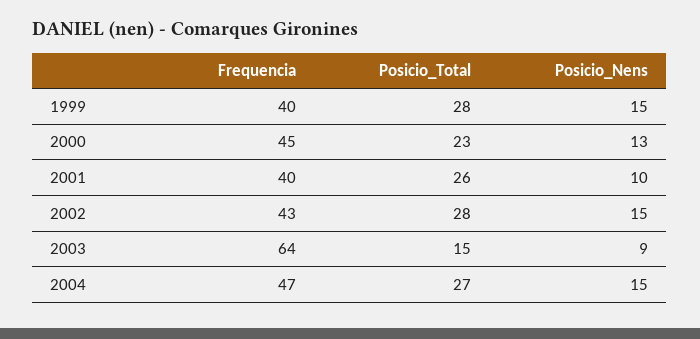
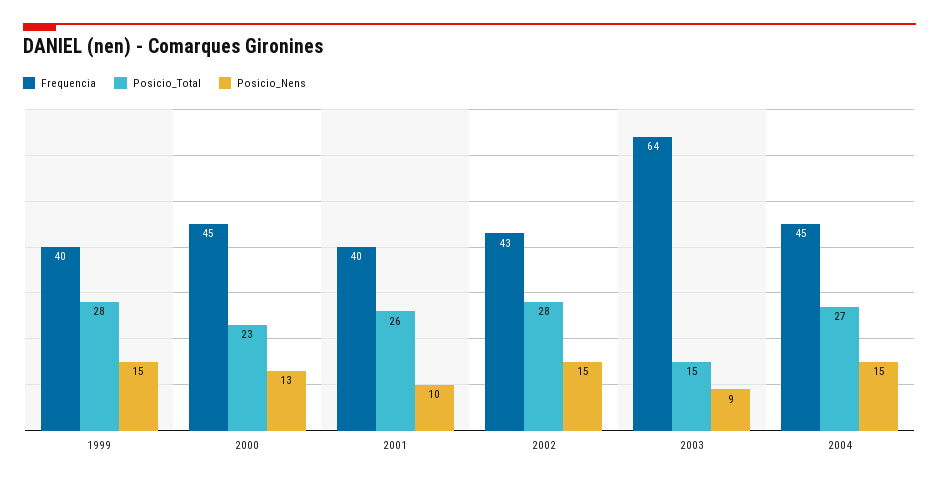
  {
    "Frequencia": {
      "1999": 40,
      "2000": 45,
      "2001": 40,
      "2002": 43,
      "2003": 64,
-     "2004": 47
+     "2004": 45
    },
    "Posicio_Total": {
      "1999": 28,
      "2000": 23,
      "2001": 26,
      "2002": 28,
      "2003": 15,
      "2004": 27
    },
    "Posicio_Nens": {
      "1999": 15,
      "2000": 13,
      "2001": 10,
      "2002": 15,
      "2003": 9,
      "2004": 15
    }
  }

